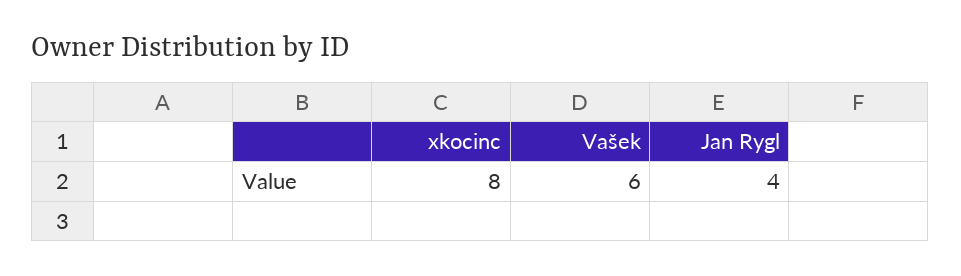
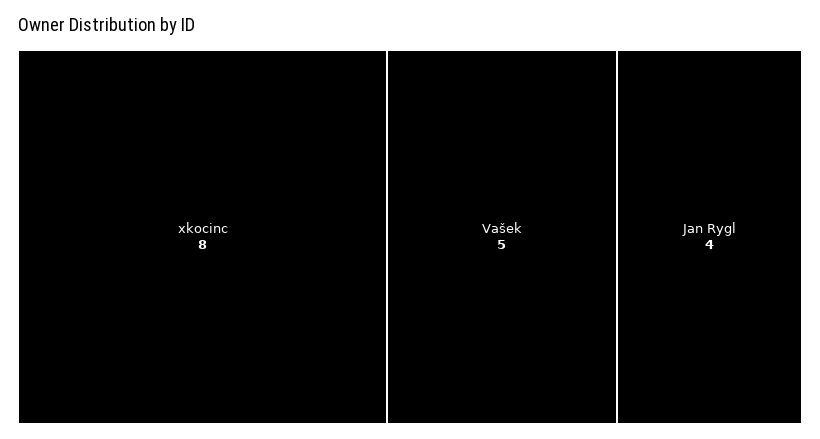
  {
    "xkocinc": 8,
-   "Vašek": 6,
+   "Vašek": 5,
    "Jan Rygl": 4
  }

